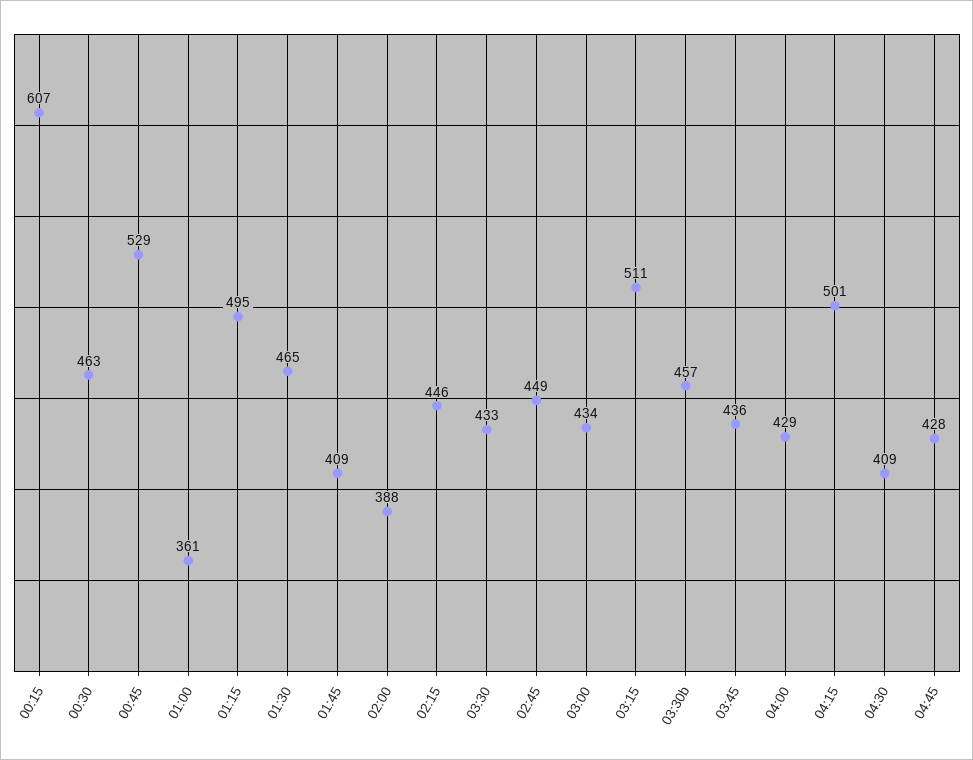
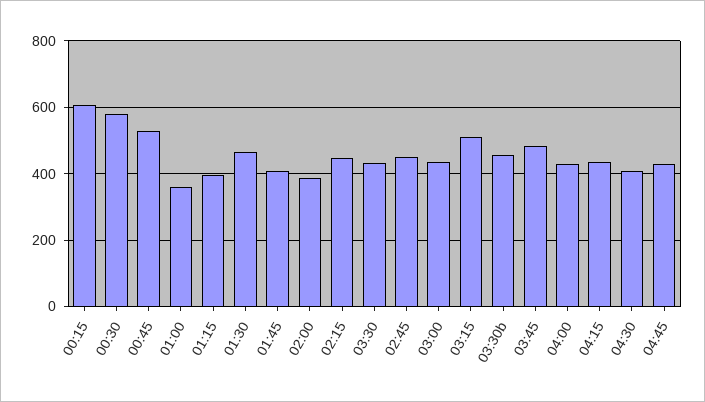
  {
    "00:15": 607,
-   "00:30": 463,
+   "00:30": 580,
    "00:45": 529,
    "01:00": 361,
-   "01:15": 495,
+   "01:15": 400,
    "01:30": 465,
    "01:45": 409,
    "02:00": 388,
    "02:15": 446,
    "03:30": 433,
    "02:45": 449,
    "03:00": 434,
    "03:15": 511,
    "03:30b": 457,
-   "03:45": 436,
+   "03:45": 480,
    "04:00": 429,
-   "04:15": 501,
+   "04:15": 440,
    "04:30": 409,
    "04:45": 428
  }

